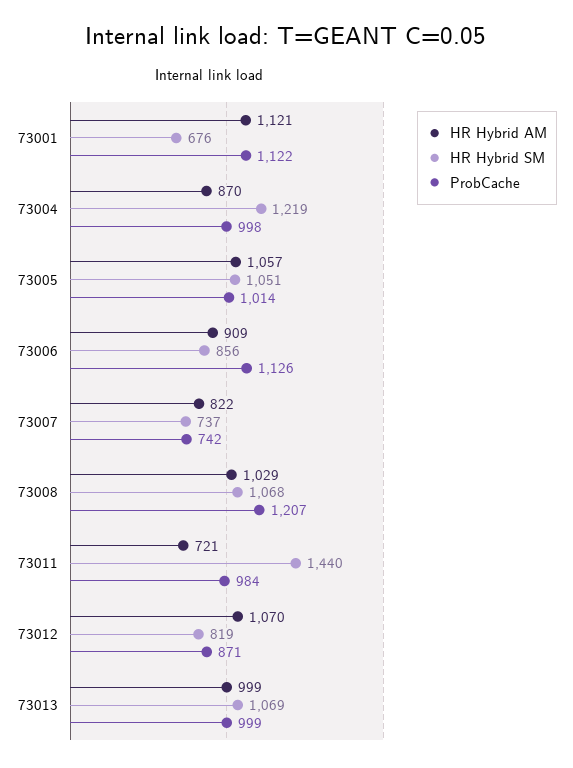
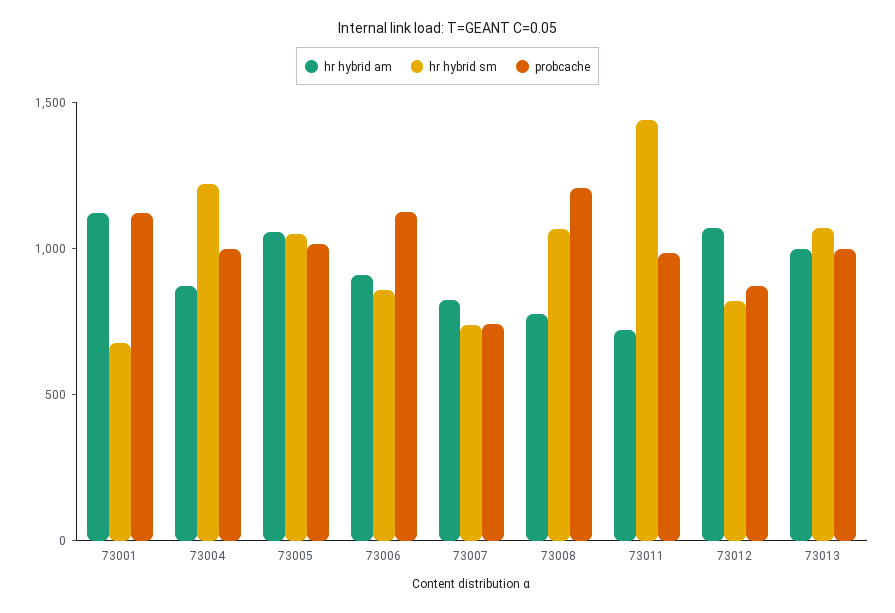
  {
    "HR Hybrid AM": {
      "73001": 1121,
      "73004": 870,
      "73005": 1057,
      "73006": 909,
      "73007": 822,
-     "73008": 1029,
+     "73008": 800,
      "73011": 721,
      "73012": 1070,
      "73013": 999
    },
    "HR Hybrid SM": {
      "73001": 676,
      "73004": 1219,
      "73005": 1051,
      "73006": 856,
      "73007": 737,
      "73008": 1068,
      "73011": 1440,
      "73012": 819,
      "73013": 1069
    },
    "ProbCache": {
      "73001": 1122,
      "73004": 998,
      "73005": 1014,
      "73006": 1126,
      "73007": 742,
      "73008": 1207,
      "73011": 984,
      "73012": 871,
      "73013": 999
    }
  }

